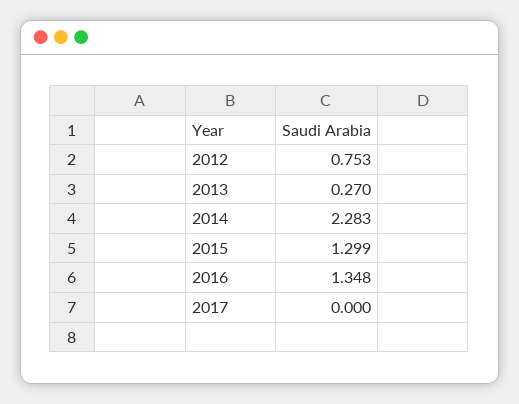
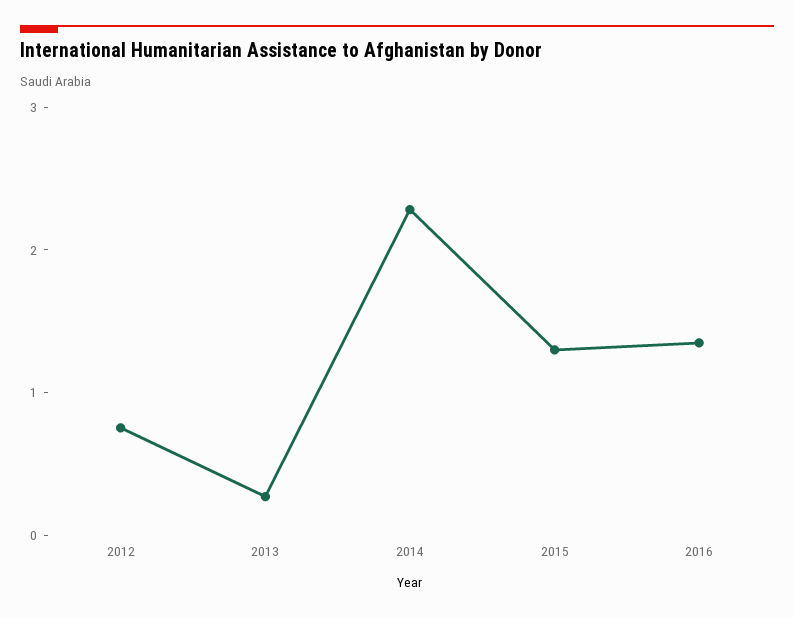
  {
    "2012": 0.753,
    "2013": 0.27,
    "2014": 2.283,
    "2015": 1.299,
-   "2016": 1.348,
+   "2016": 1.348
-   "2017": 0
  }

